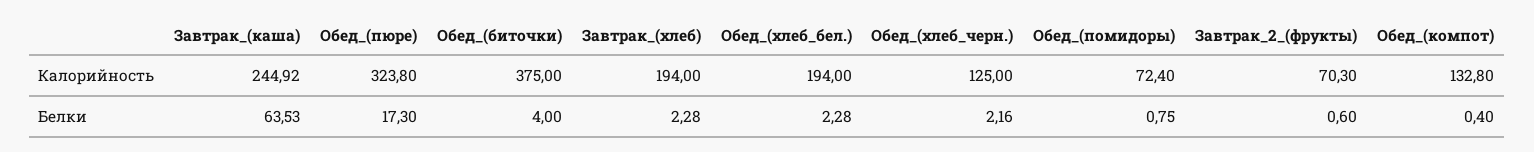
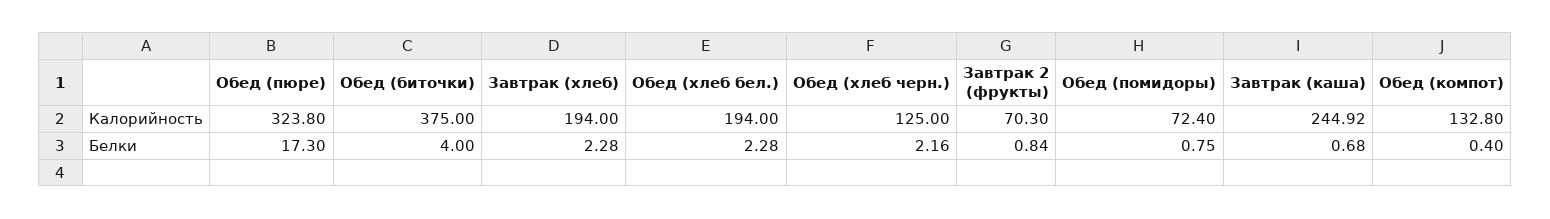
  {
    "Завтрак_(каша)": {
      "Калорийность": 244.92,
-     "Белки": 63.53
+     "Белки": 0.68
    },
    "Обед_(пюре)": {
      "Калорийность": 323.8,
      "Белки": 17.3
    },
    "Обед_(биточки)": {
      "Калорийность": 375,
      "Белки": 4
    },
    "Завтрак_(хлеб)": {
      "Калорийность": 194,
      "Белки": 2.28
    },
    "Обед_(хлеб_бел.)": {
      "Калорийность": 194,
      "Белки": 2.28
    },
    "Обед_(хлеб_черн.)": {
      "Калорийность": 125,
      "Белки": 2.16
    },
    "Обед_(помидоры)": {
      "Калорийность": 72.4,
      "Белки": 0.75
    },
    "Завтрак_2_(фрукты)": {
      "Калорийность": 70.3,
-     "Белки": 0.6
+     "Белки": 0.84
    },
    "Обед_(компот)": {
      "Калорийность": 132.8,
      "Белки": 0.4
    }
  }

